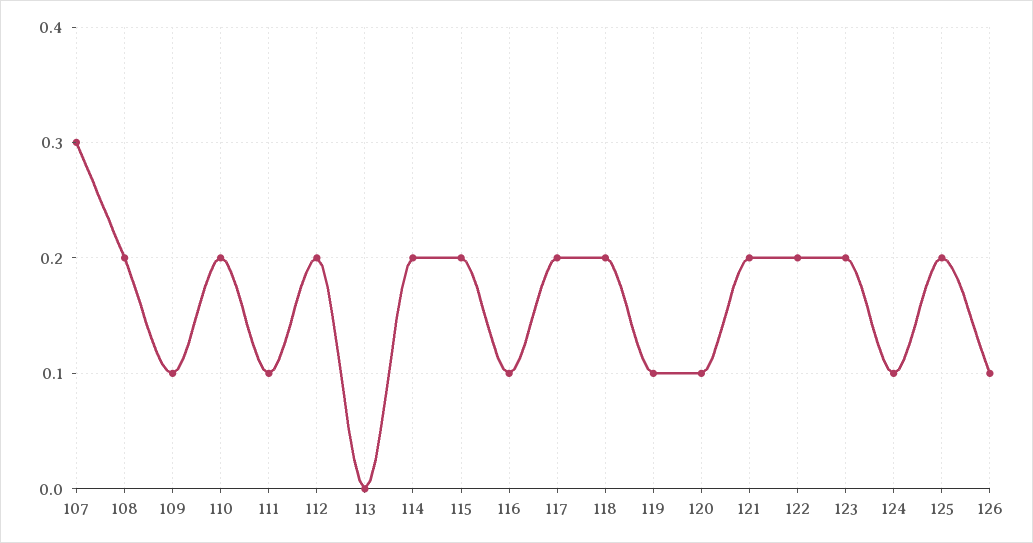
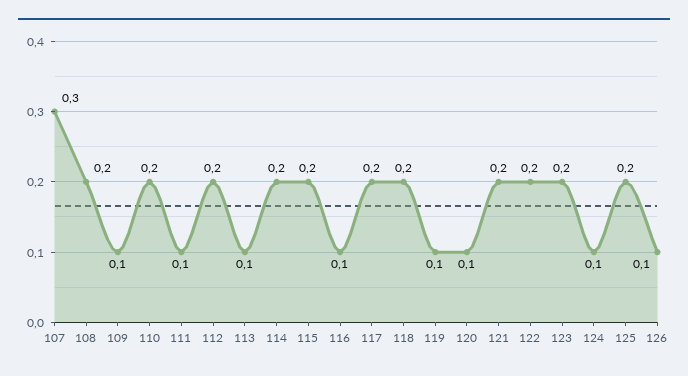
  {
    "107": 0.3,
    "108": 0.2,
    "109": 0.1,
    "110": 0.2,
    "111": 0.1,
    "112": 0.2,
-   "113": 0,
+   "113": 0.1,
    "114": 0.2,
    "115": 0.2,
    "116": 0.1,
    "117": 0.2,
    "118": 0.2,
    "119": 0.1,
    "120": 0.1,
    "121": 0.2,
    "122": 0.2,
    "123": 0.2,
    "124": 0.1,
    "125": 0.2,
    "126": 0.1
  }

